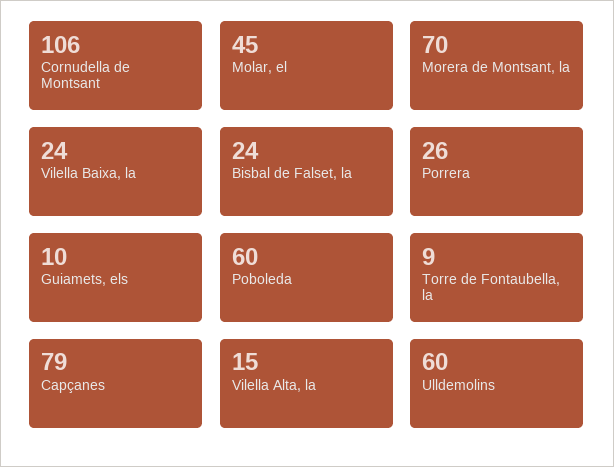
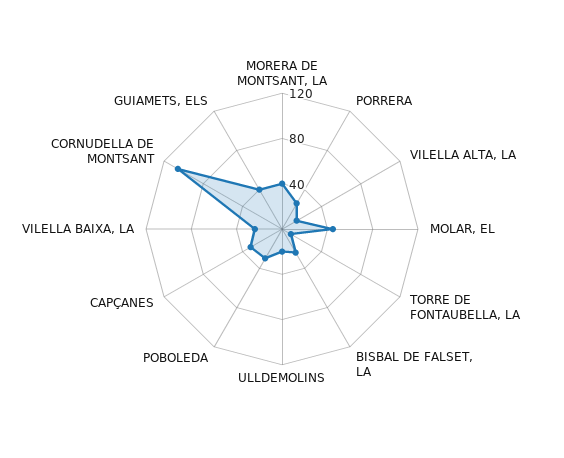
  {
    "Cornudella de Montsant": 106,
    "Molar, el": 45,
-   "Morera de Montsant, la": 70,
+   "Morera de Montsant, la": 40,
    "Vilella Baixa, la": 24,
    "Bisbal de Falset, la": 24,
    "Porrera": 26,
-   "Guiamets, els": 10,
+   "Guiamets, els": 40,
-   "Poboleda": 60,
+   "Poboleda": 30,
    "Torre de Fontaubella, la": 9,
-   "Capçanes": 79,
+   "Capçanes": 30,
    "Vilella Alta, la": 15,
-   "Ulldemolins": 60
+   "Ulldemolins": 20
  }

